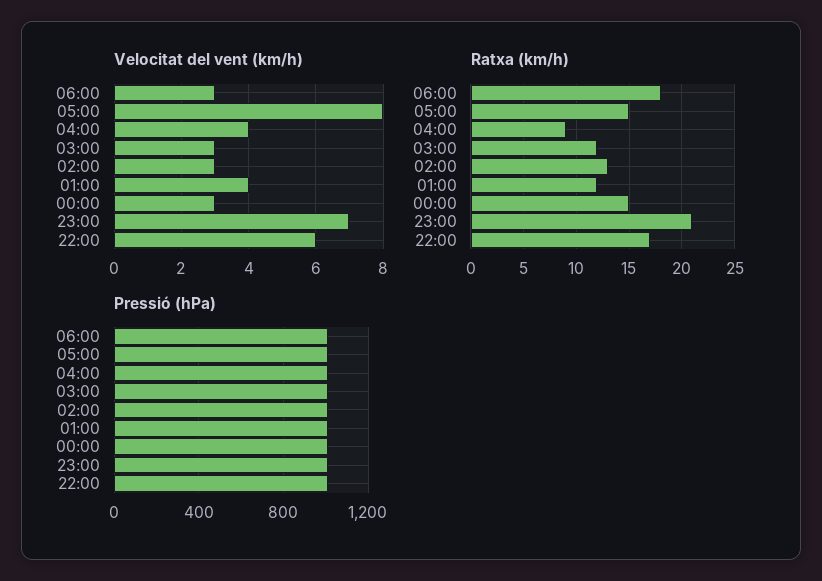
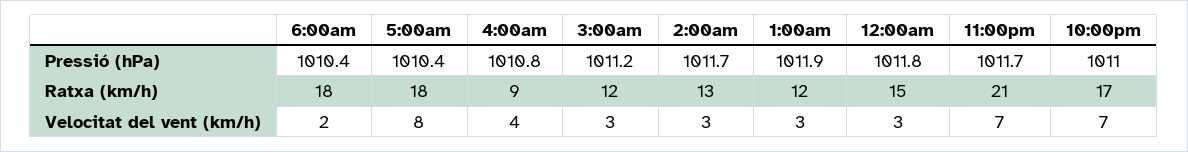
  {
    "Velocitat del vent (km/h)": {
-     "06:00": 3,
+     "06:00": 2,
      "05:00": 8,
      "04:00": 4,
      "03:00": 3,
      "02:00": 3,
-     "01:00": 4,
+     "01:00": 3,
      "00:00": 3,
      "23:00": 7,
-     "22:00": 6
+     "22:00": 7
    },
    "Ratxa (km/h)": {
      "06:00": 18,
-     "05:00": 15,
+     "05:00": 18,
      "04:00": 9,
      "03:00": 12,
      "02:00": 13,
      "01:00": 12,
      "00:00": 15,
      "23:00": 21,
      "22:00": 17
    },
    "Pressió (hPa)": {
      "06:00": 1010.4,
      "05:00": 1010.4,
      "04:00": 1010.8,
      "03:00": 1011.2,
      "02:00": 1011.7,
      "01:00": 1011.9,
      "00:00": 1011.8,
      "23:00": 1011.7,
      "22:00": 1011
    }
  }

